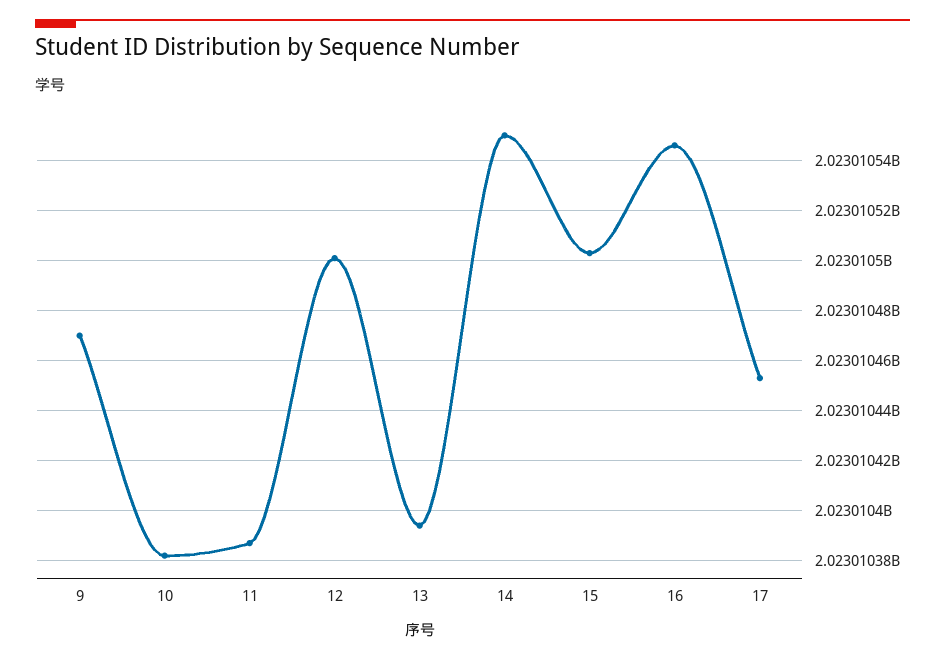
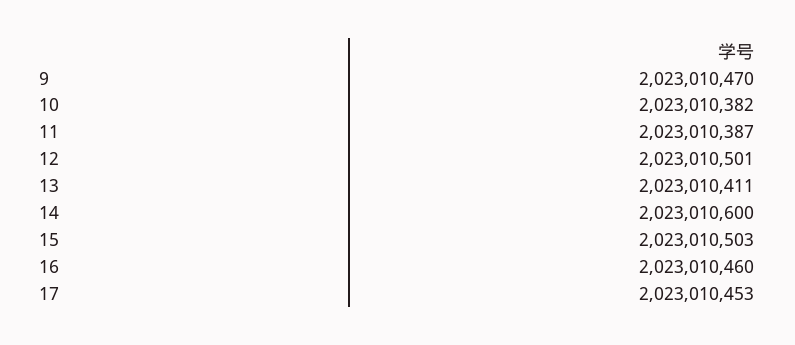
  {
    "9": 2023010470,
    "10": 2023010382,
    "11": 2023010387,
    "12": 2023010501,
-   "13": 2023010395,
+   "13": 2023010411,
-   "14": 2023010550,
+   "14": 2023010600,
    "15": 2023010503,
-   "16": 2023010545,
+   "16": 2023010460,
    "17": 2023010453
  }

